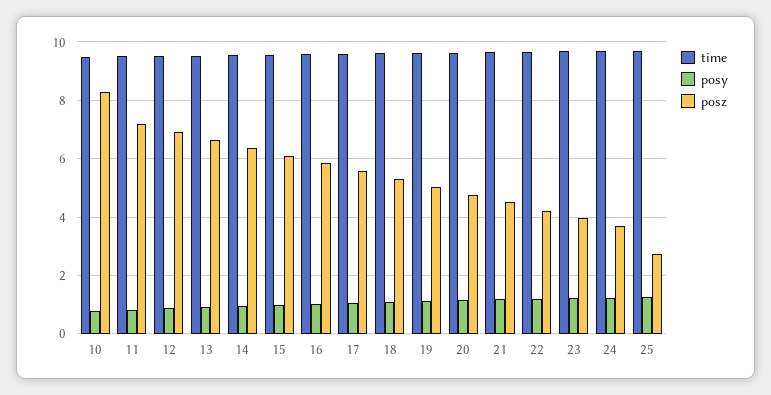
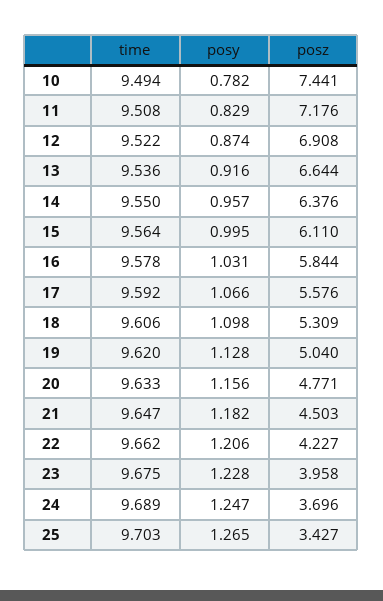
  {
    "time": {
      "10": 9.494,
      "11": 9.508,
      "12": 9.522,
      "13": 9.536,
      "14": 9.55,
      "15": 9.564,
      "16": 9.578,
      "17": 9.592,
      "18": 9.606,
      "19": 9.62,
      "20": 9.633,
      "21": 9.647,
      "22": 9.662,
      "23": 9.675,
      "24": 9.689,
      "25": 9.703
    },
    "posy": {
      "10": 0.782,
      "11": 0.829,
      "12": 0.874,
      "13": 0.916,
      "14": 0.957,
      "15": 0.995,
      "16": 1.031,
      "17": 1.066,
      "18": 1.098,
      "19": 1.128,
      "20": 1.156,
      "21": 1.182,
      "22": 1.206,
      "23": 1.228,
      "24": 1.247,
      "25": 1.265
    },
    "posz": {
-     "10": 8.25,
+     "10": 7.441,
      "11": 7.176,
      "12": 6.908,
      "13": 6.644,
      "14": 6.376,
      "15": 6.11,
      "16": 5.844,
      "17": 5.576,
      "18": 5.309,
      "19": 5.04,
      "20": 4.771,
      "21": 4.503,
      "22": 4.227,
      "23": 3.958,
      "24": 3.696,
-     "25": 2.75
+     "25": 3.427
    }
  }

